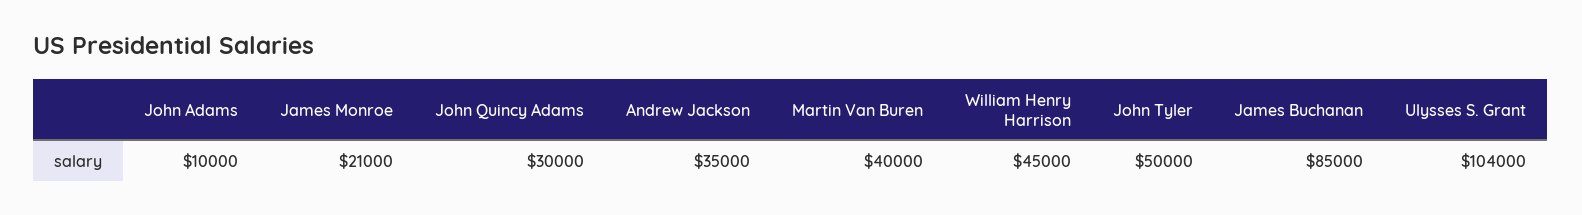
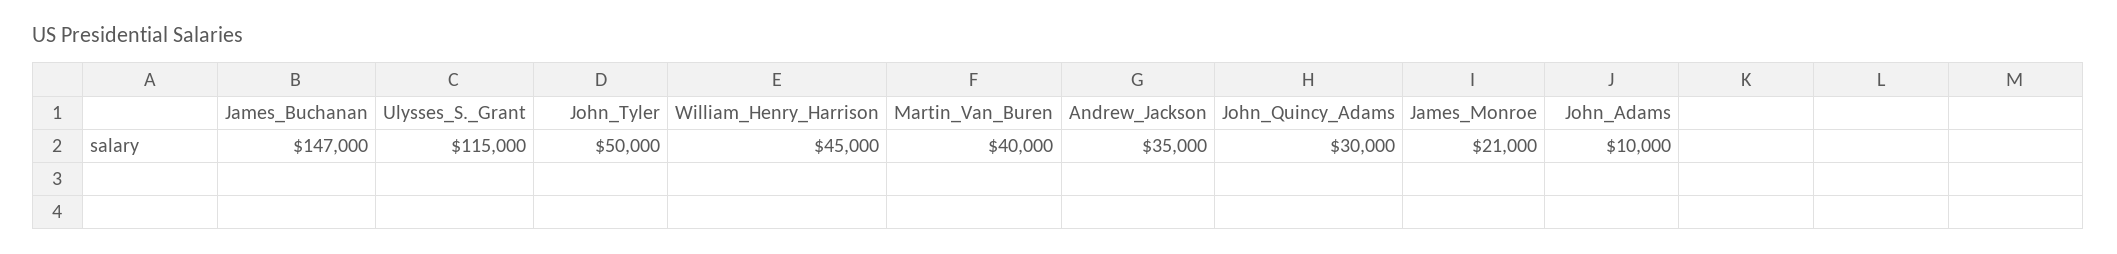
  {
    "John Adams": 10000,
    "James Monroe": 21000,
    "John Quincy Adams": 30000,
    "Andrew Jackson": 35000,
    "Martin Van Buren": 40000,
    "William Henry Harrison": 45000,
    "John Tyler": 50000,
-   "James Buchanan": 85000,
+   "James Buchanan": 147000,
-   "Ulysses S. Grant": 104000
+   "Ulysses S. Grant": 115000
  }

